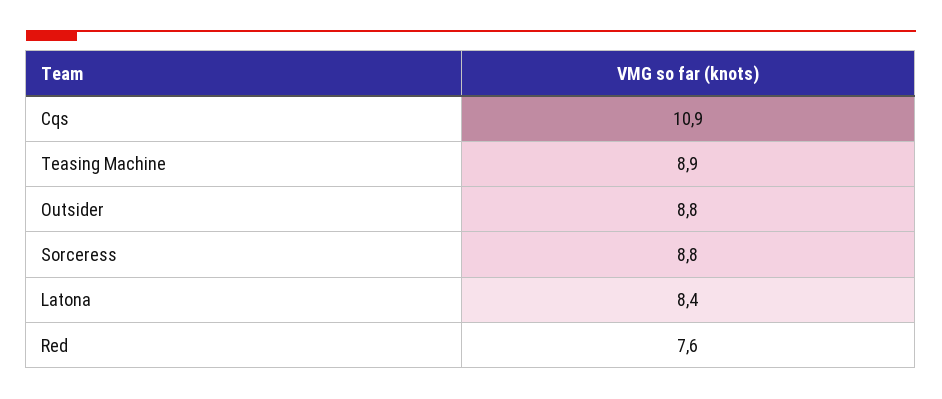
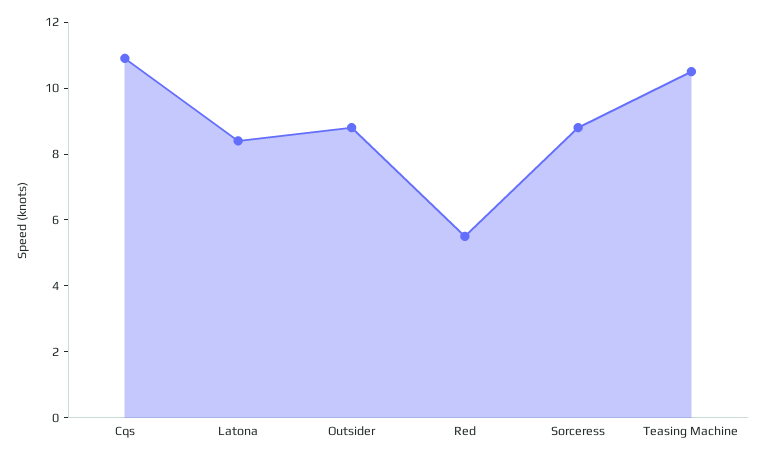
  {
    "Cqs": 10.9,
-   "Teasing Machine": 8.9,
+   "Teasing Machine": 10.5,
    "Outsider": 8.8,
    "Sorceress": 8.8,
    "Latona": 8.4,
-   "Red": 7.6
+   "Red": 5.5
  }

